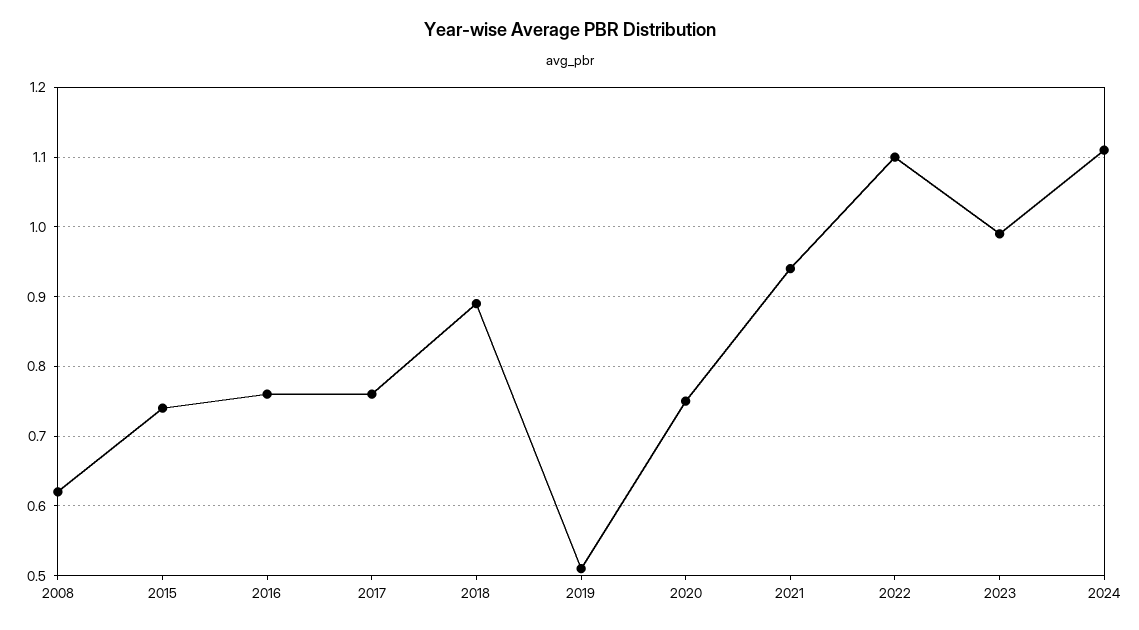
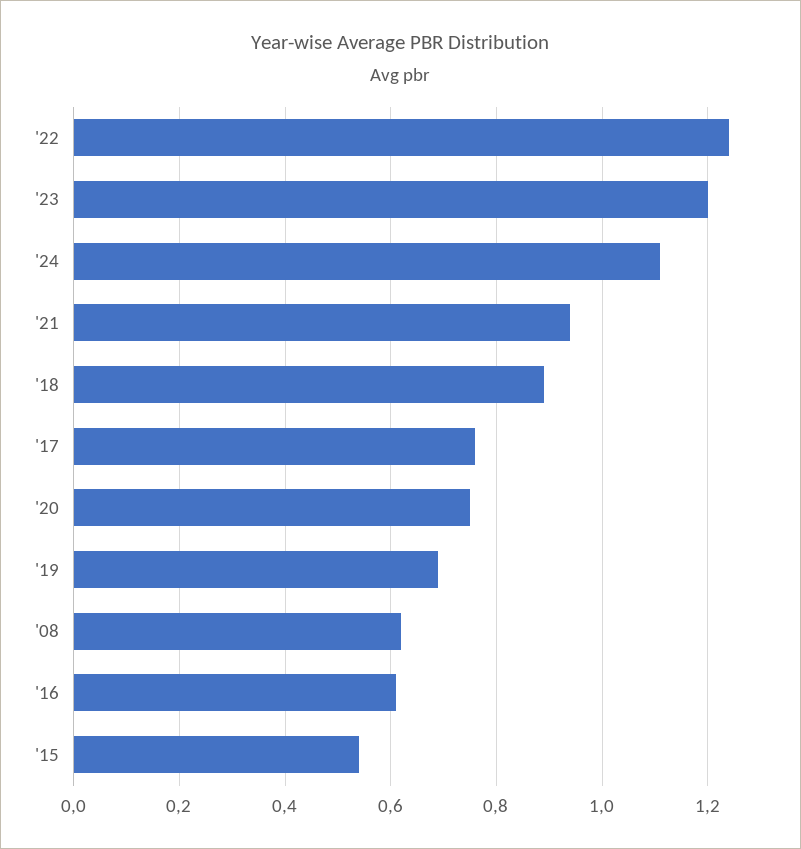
  {
    "2008": 0.62,
-   "2015": 0.74,
+   "2015": 0.55,
-   "2016": 0.76,
+   "2016": 0.6,
    "2017": 0.76,
    "2018": 0.89,
-   "2019": 0.51,
+   "2019": 0.7,
    "2020": 0.75,
    "2021": 0.94,
-   "2022": 1.1,
+   "2022": 1.25,
-   "2023": 0.99,
+   "2023": 1.2,
    "2024": 1.11
  }

